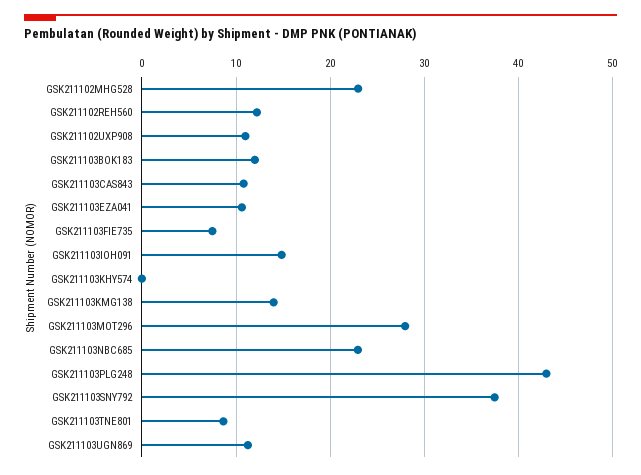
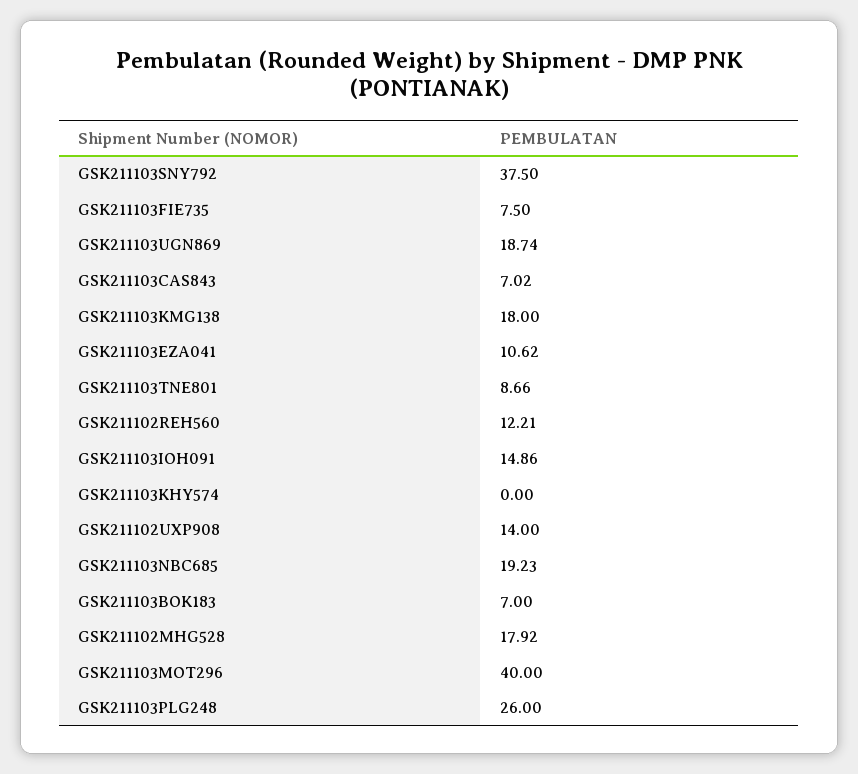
  {
-   "GSK211102MHG528": 23,
+   "GSK211102MHG528": 17.92,
    "GSK211102REH560": 12.21,
-   "GSK211102UXP908": 11,
+   "GSK211102UXP908": 14,
-   "GSK211103BOK183": 12,
+   "GSK211103BOK183": 7,
-   "GSK211103CAS843": 11,
+   "GSK211103CAS843": 7.02,
    "GSK211103EZA041": 10.62,
    "GSK211103FIE735": 7.5,
    "GSK211103IOH091": 14.86,
    "GSK211103KHY574": 0,
-   "GSK211103KMG138": 14,
+   "GSK211103KMG138": 18,
-   "GSK211103MOT296": 28,
+   "GSK211103MOT296": 40,
-   "GSK211103NBC685": 23,
+   "GSK211103NBC685": 19.23,
-   "GSK211103PLG248": 43,
+   "GSK211103PLG248": 26,
    "GSK211103SNY792": 37.5,
    "GSK211103TNE801": 8.66,
-   "GSK211103UGN869": 11
+   "GSK211103UGN869": 18.74
  }

